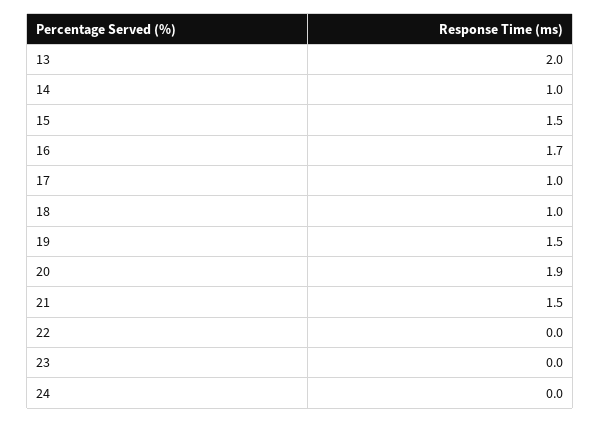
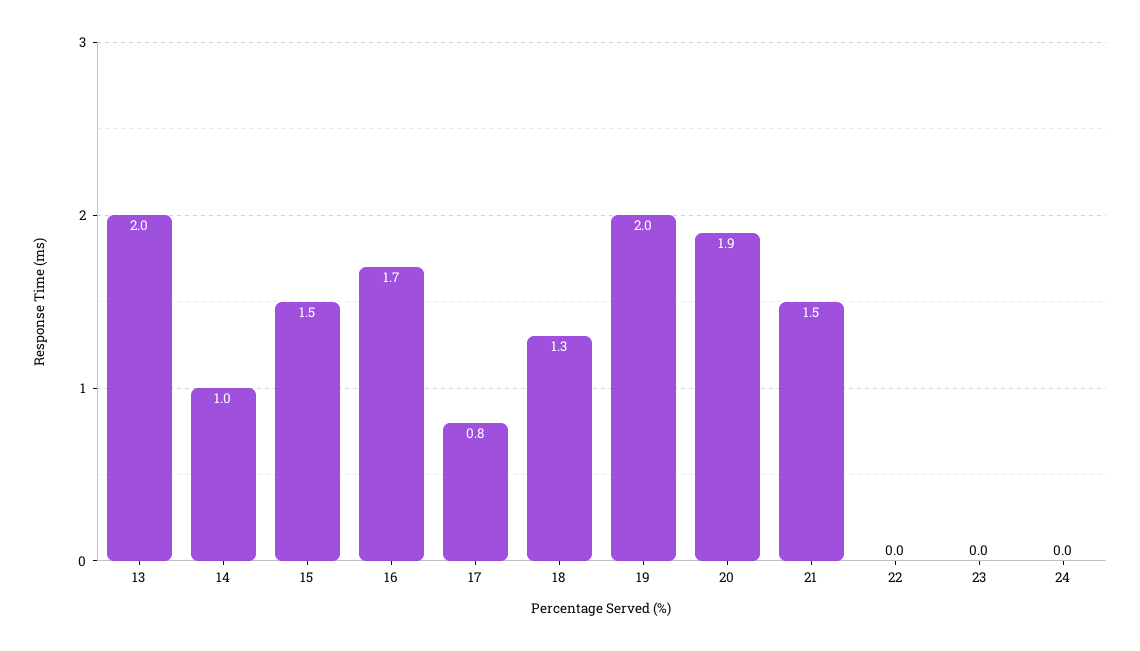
  {
    "13": 2,
    "14": 1,
    "15": 1.5,
    "16": 1.7,
-   "17": 1,
+   "17": 0.8,
-   "18": 1,
+   "18": 1.3,
-   "19": 1.5,
+   "19": 2,
    "20": 1.9,
    "21": 1.5,
    "22": 0,
    "23": 0,
    "24": 0
  }

